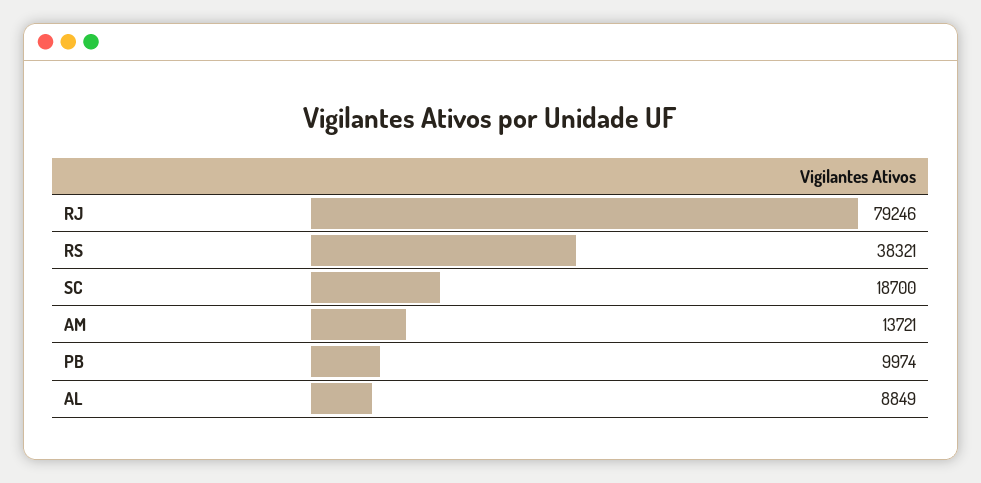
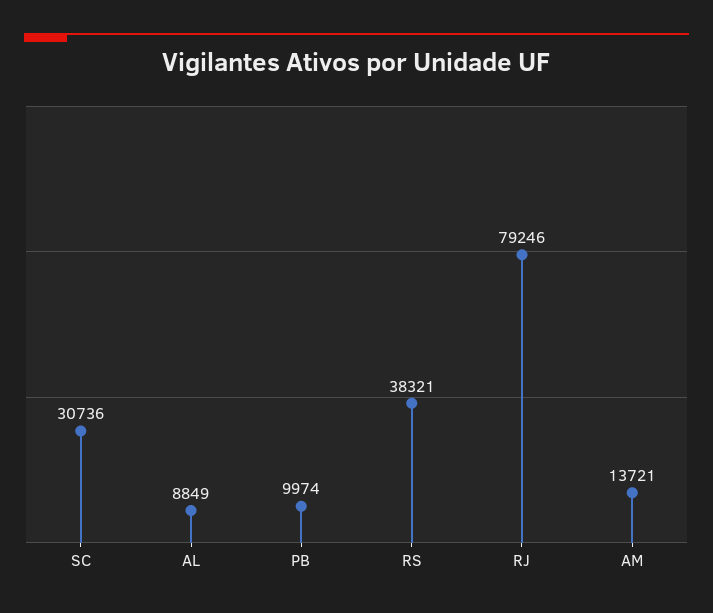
  {
    "RJ": 79246,
    "RS": 38321,
-   "SC": 18700,
+   "SC": 30736,
    "AM": 13721,
    "PB": 9974,
    "AL": 8849
  }

